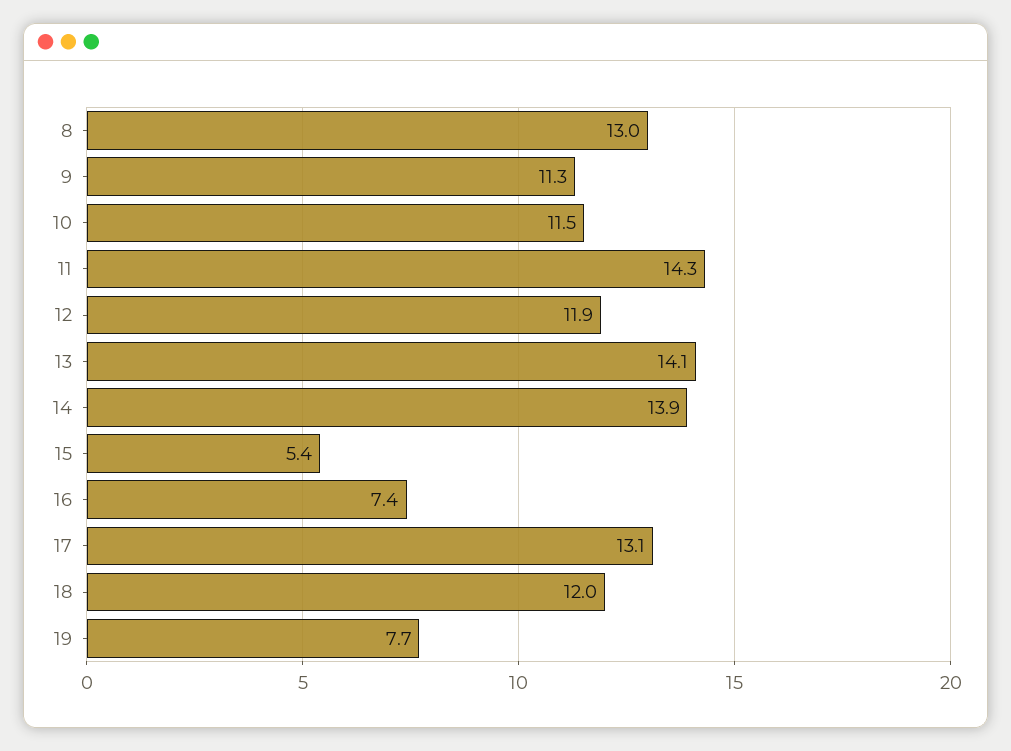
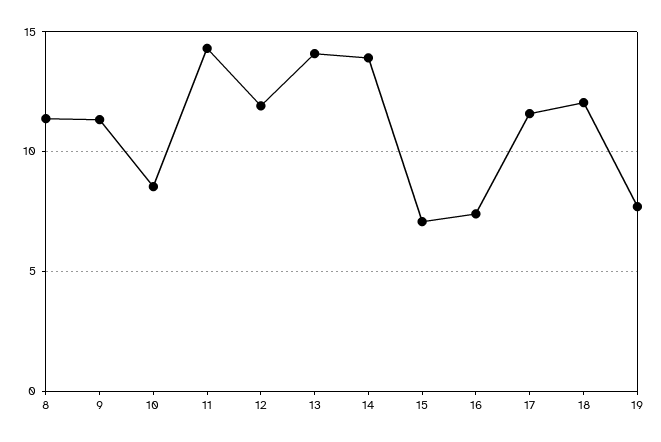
  {
-   "8": 13,
+   "8": 11.5,
    "9": 11.3,
-   "10": 11.5,
+   "10": 8.5,
    "11": 14.3,
    "12": 11.9,
    "13": 14.1,
    "14": 13.9,
-   "15": 5.4,
+   "15": 7,
    "16": 7.4,
-   "17": 13.1,
+   "17": 11.5,
    "18": 12,
    "19": 7.7
  }

